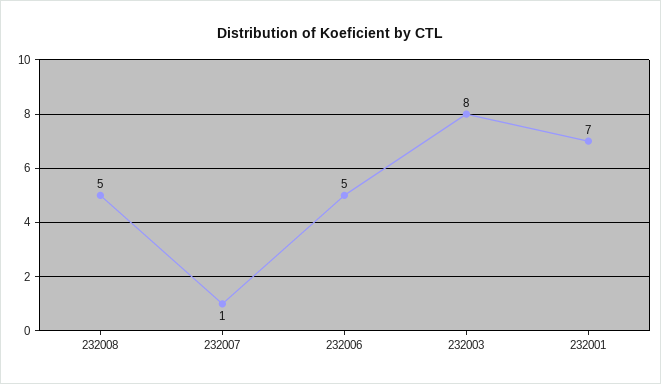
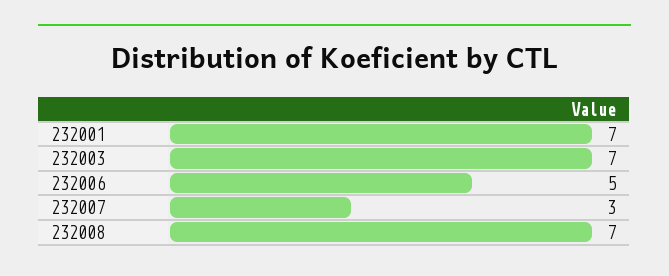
  {
-   "232008": 5,
+   "232008": 7,
-   "232007": 1,
+   "232007": 3,
    "232006": 5,
-   "232003": 8,
+   "232003": 7,
    "232001": 7
  }

